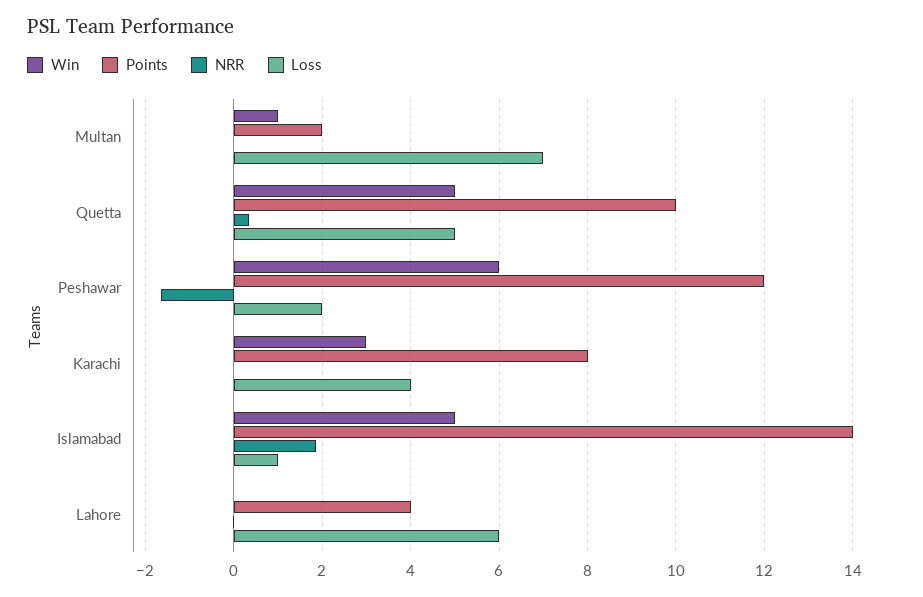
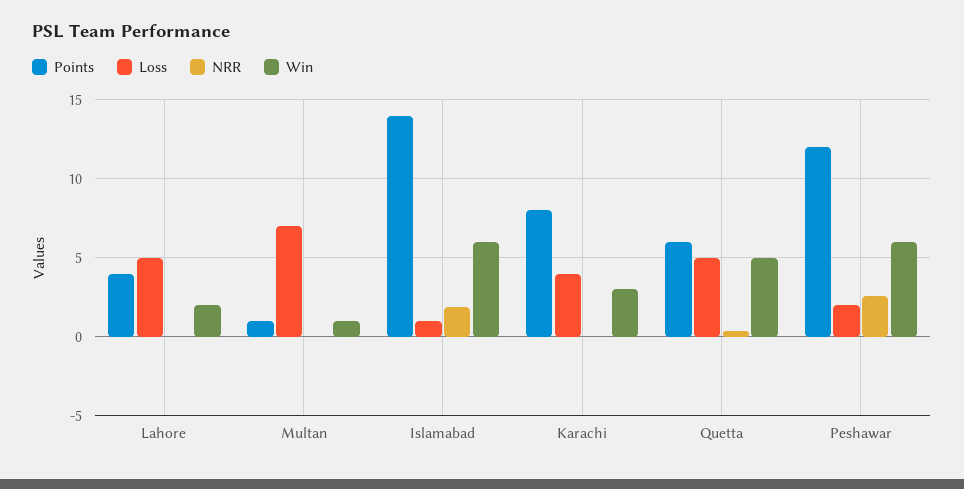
  {
    "Win": {
      "Multan": 1,
      "Quetta": 5,
      "Peshawar": 6,
      "Karachi": 3,
-     "Islamabad": 5,
+     "Islamabad": 6,
-     "Lahore": 0
+     "Lahore": 2
    },
    "Points": {
-     "Multan": 2,
+     "Multan": 1,
-     "Quetta": 10,
+     "Quetta": 6,
      "Peshawar": 12,
      "Karachi": 8,
      "Islamabad": 14,
      "Lahore": 4
    },
    "NRR": {
      "Multan": 0,
      "Quetta": 0.4,
-     "Peshawar": -1.6,
+     "Peshawar": 2.5,
      "Karachi": 0,
      "Islamabad": 1.8,
      "Lahore": 0
    },
    "Loss": {
      "Multan": 7,
      "Quetta": 5,
      "Peshawar": 2,
      "Karachi": 4,
      "Islamabad": 1,
-     "Lahore": 6
+     "Lahore": 5
    }
  }

